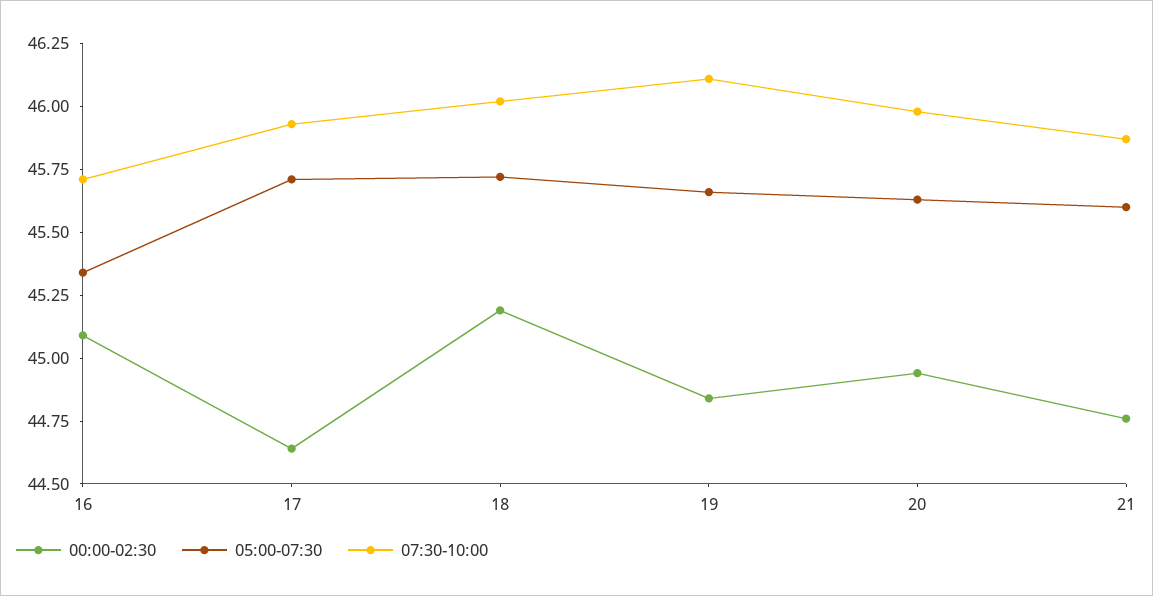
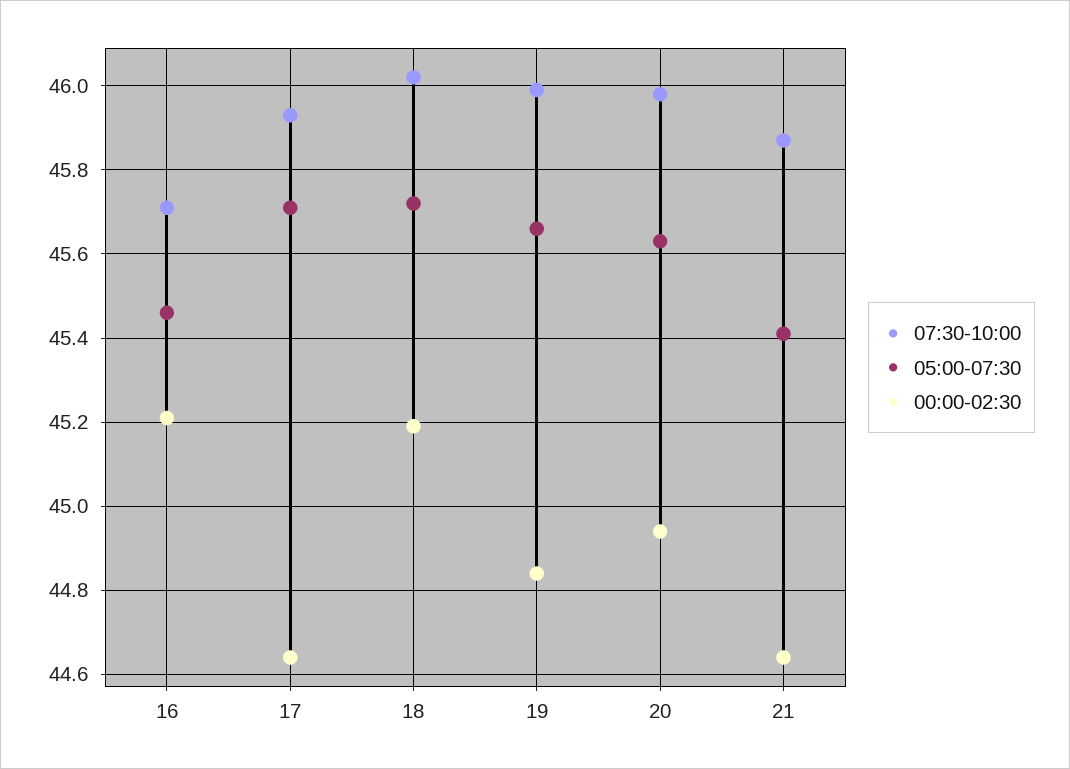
  {
    "00:00-02:30": {
-     "16": 45.1,
+     "16": 45.2,
      "17": 44.65,
      "18": 45.2,
      "19": 44.85,
      "20": 44.95,
-     "21": 44.75
+     "21": 44.65
    },
    "05:00-07:30": {
-     "16": 45.35,
+     "16": 45.45,
      "17": 45.7,
      "18": 45.7,
      "19": 45.65,
      "20": 45.65,
-     "21": 45.6
+     "21": 45.4
    },
    "07:30-10:00": {
      "16": 45.7,
      "17": 45.95,
      "18": 46,
-     "19": 46.1,
+     "19": 46,
      "20": 46,
      "21": 45.85
    }
  }

